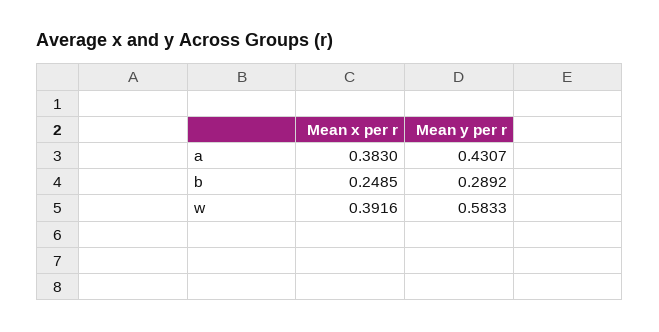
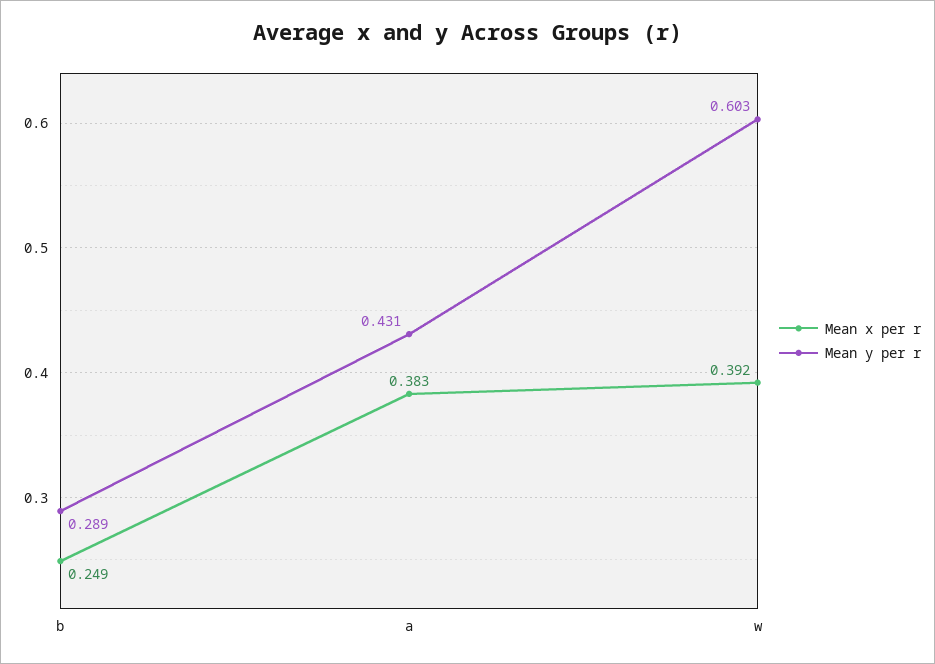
  {
    "Mean x per r": {
      "a": 0.383,
      "b": 0.2485,
      "w": 0.3916
    },
    "Mean y per r": {
      "a": 0.4307,
      "b": 0.2892,
-     "w": 0.5833
+     "w": 0.603
    }
  }

